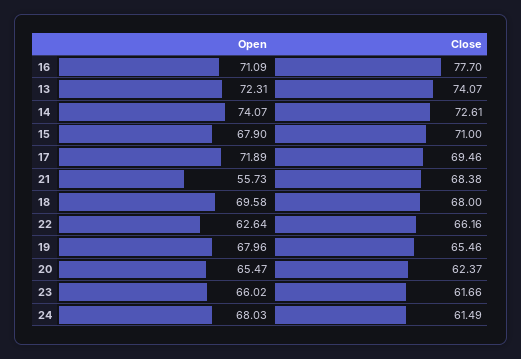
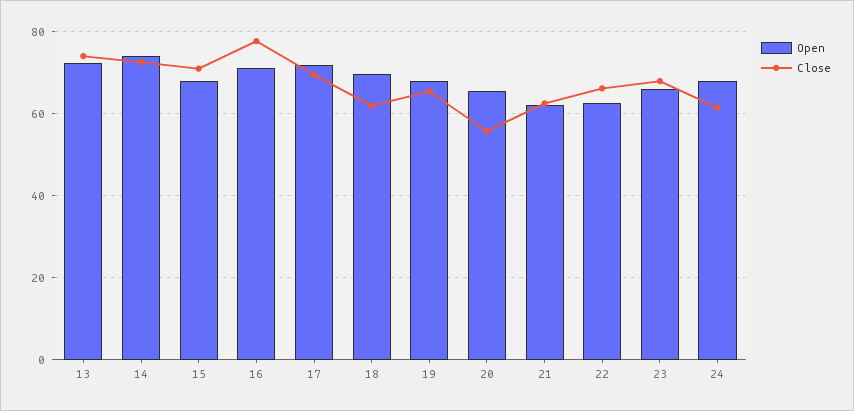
  {
    "Open": {
      "16": 71.09,
      "13": 72.31,
      "14": 74.07,
      "15": 67.9,
      "17": 71.89,
-     "21": 55.73,
+     "21": 62,
      "18": 69.58,
      "22": 62.64,
      "19": 67.96,
      "20": 65.47,
      "23": 66.02,
      "24": 68.03
    },
    "Close": {
      "16": 77.7,
      "13": 74.07,
      "14": 72.61,
      "15": 71,
      "17": 69.46,
-     "21": 68.38,
+     "21": 62,
-     "18": 68,
+     "18": 62,
      "22": 66.16,
      "19": 65.46,
-     "20": 62.37,
+     "20": 56,
-     "23": 61.66,
+     "23": 68,
      "24": 61.49
    }
  }

